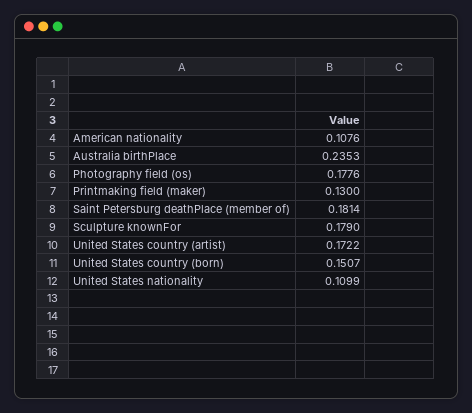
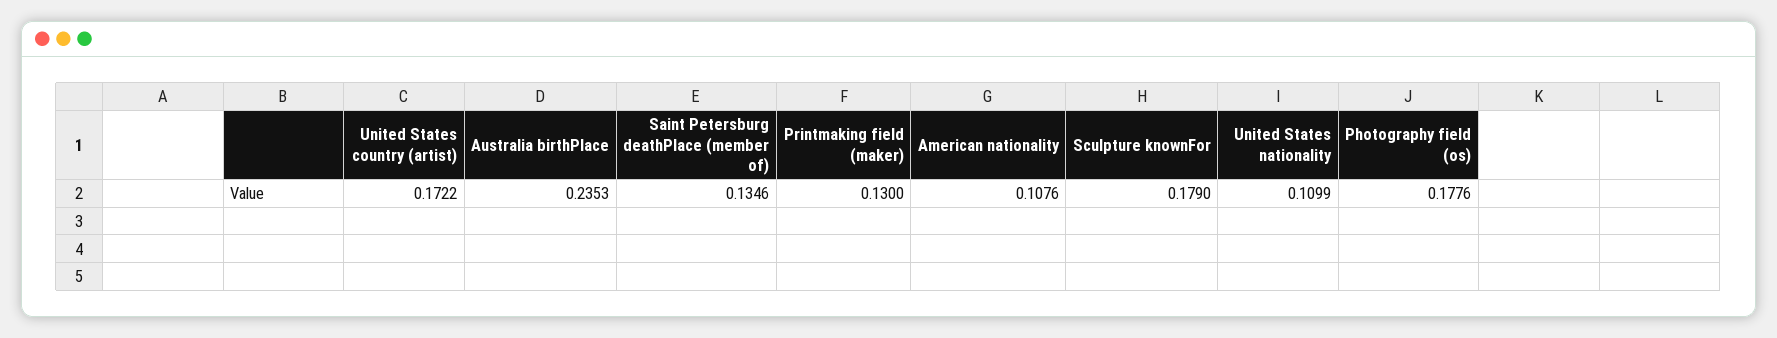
  {
    "American nationality": 0.1076,
    "Australia birthPlace": 0.2353,
    "Photography field (os)": 0.1776,
    "Printmaking field (maker)": 0.13,
-   "Saint Petersburg deathPlace (member of)": 0.1814,
+   "Saint Petersburg deathPlace (member of)": 0.1346,
    "Sculpture knownFor": 0.179,
    "United States country (artist)": 0.1722,
-   "United States country (born)": 0.1507,
    "United States nationality": 0.1099
  }

